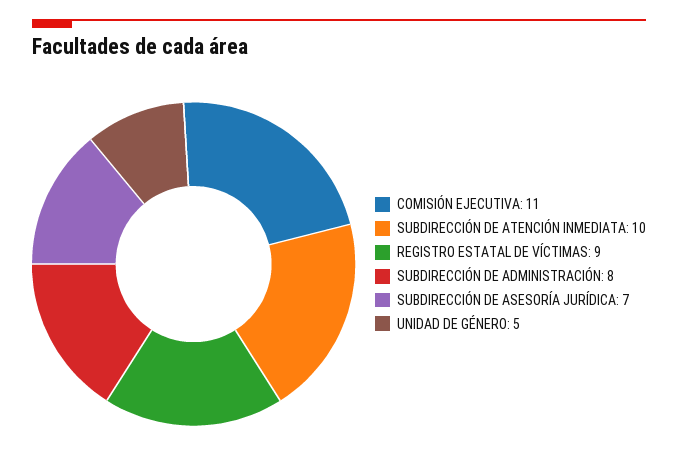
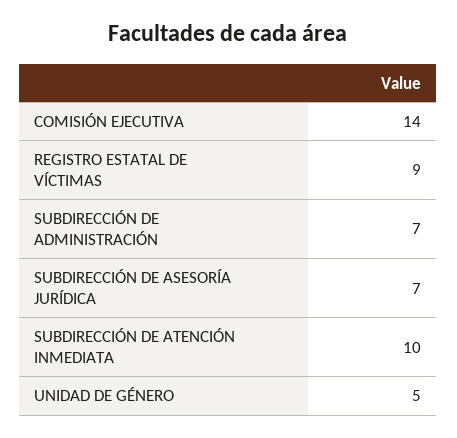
  {
-   "COMISIÓN EJECUTIVA": 11,
+   "COMISIÓN EJECUTIVA": 14,
    "SUBDIRECCIÓN DE ATENCIÓN INMEDIATA": 10,
    "REGISTRO ESTATAL DE VÍCTIMAS": 9,
-   "SUBDIRECCIÓN DE ADMINISTRACIÓN": 8,
+   "SUBDIRECCIÓN DE ADMINISTRACIÓN": 7,
    "SUBDIRECCIÓN DE ASESORÍA JURÍDICA": 7,
    "UNIDAD DE GÉNERO": 5
  }

